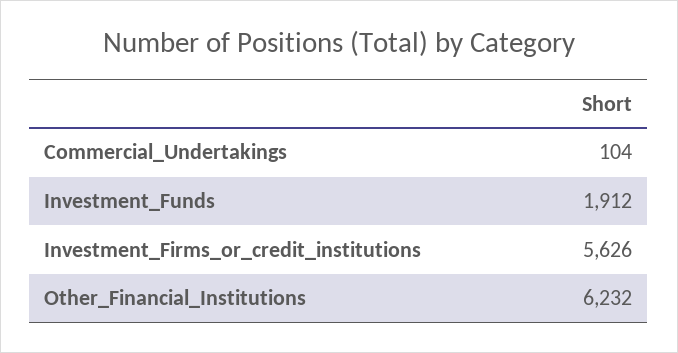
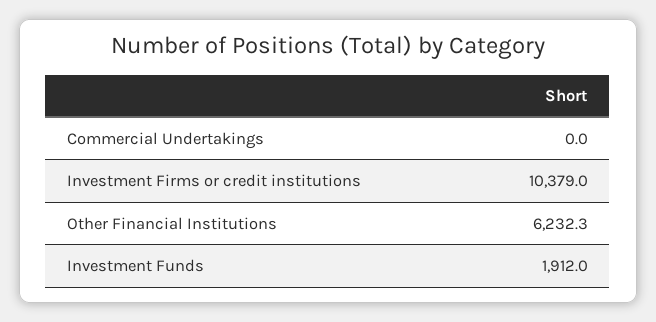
  {
-   "Commercial_Undertakings": 104,
+   "Commercial_Undertakings": 0,
    "Investment_Funds": 1912,
-   "Investment_Firms_or_credit_institutions": 5626,
+   "Investment_Firms_or_credit_institutions": 10379,
    "Other_Financial_Institutions": 6232.3
  }

